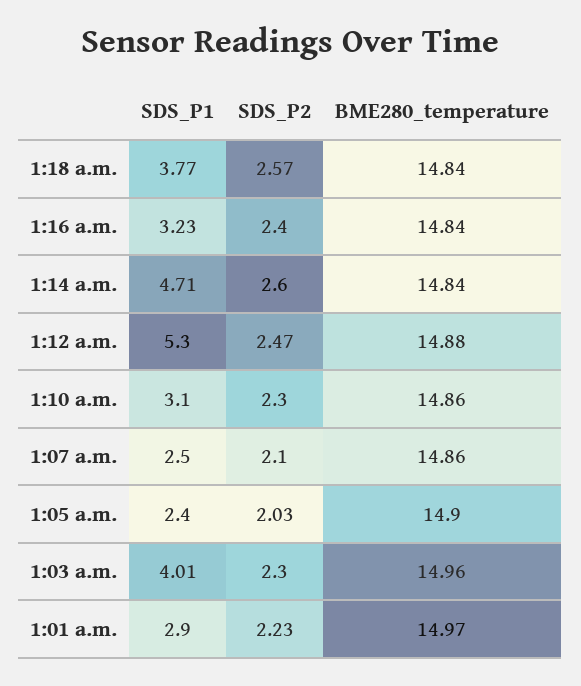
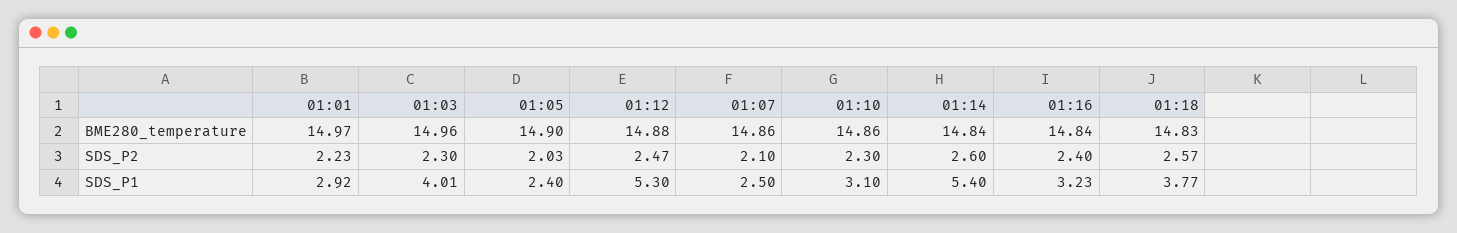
  {
    "SDS_P1": {
      "1:18 a.m.": 3.77,
      "1:16 a.m.": 3.23,
-     "1:14 a.m.": 4.71,
+     "1:14 a.m.": 5.4,
      "1:12 a.m.": 5.3,
      "1:10 a.m.": 3.1,
      "1:07 a.m.": 2.5,
      "1:05 a.m.": 2.4,
      "1:03 a.m.": 4.01,
-     "1:01 a.m.": 2.9
+     "1:01 a.m.": 2.92
    },
    "SDS_P2": {
      "1:18 a.m.": 2.57,
      "1:16 a.m.": 2.4,
      "1:14 a.m.": 2.6,
      "1:12 a.m.": 2.47,
      "1:10 a.m.": 2.3,
      "1:07 a.m.": 2.1,
      "1:05 a.m.": 2.03,
      "1:03 a.m.": 2.3,
      "1:01 a.m.": 2.23
    },
    "BME280_temperature": {
-     "1:18 a.m.": 14.84,
+     "1:18 a.m.": 14.83,
      "1:16 a.m.": 14.84,
      "1:14 a.m.": 14.84,
      "1:12 a.m.": 14.88,
      "1:10 a.m.": 14.86,
      "1:07 a.m.": 14.86,
      "1:05 a.m.": 14.9,
      "1:03 a.m.": 14.96,
      "1:01 a.m.": 14.97
    }
  }

